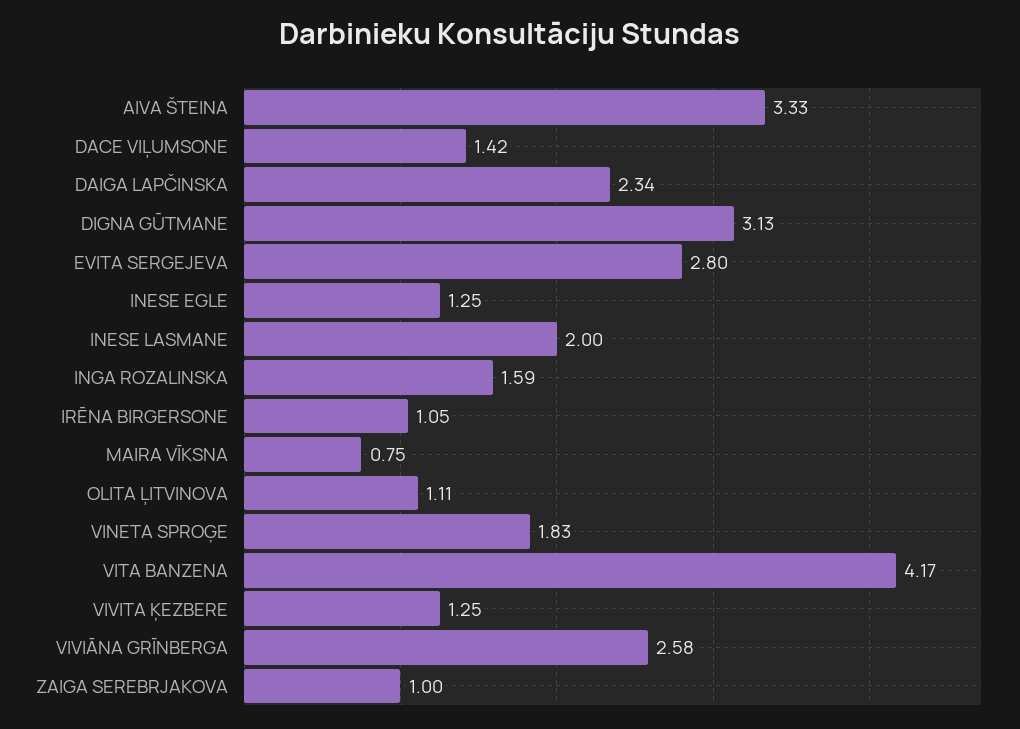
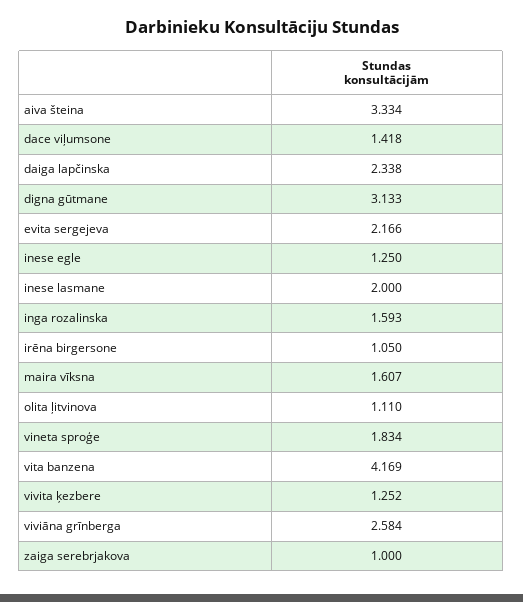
  {
    "AIVA ŠTEINA": 3.334,
    "DACE VIĻUMSONE": 1.418,
    "DAIGA LAPČINSKA": 2.338,
    "DIGNA GŪTMANE": 3.133,
-   "EVITA SERGEJEVA": 2.8,
+   "EVITA SERGEJEVA": 2.166,
    "INESE EGLE": 1.25,
    "INESE LASMANE": 2,
    "INGA ROZALINSKA": 1.593,
    "IRĒNA BIRGERSONE": 1.05,
-   "MAIRA VĪKSNA": 0.75,
+   "MAIRA VĪKSNA": 1.607,
    "OLITA ĻITVINOVA": 1.11,
    "VINETA SPROĢE": 1.834,
    "VITA BANZENA": 4.169,
    "VIVITA ĶEZBERE": 1.252,
    "VIVIĀNA GRĪNBERGA": 2.584,
    "ZAIGA SEREBRJAKOVA": 1
  }

